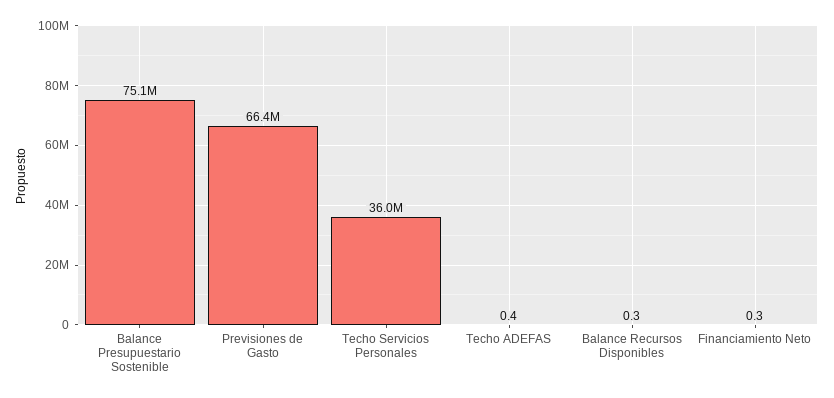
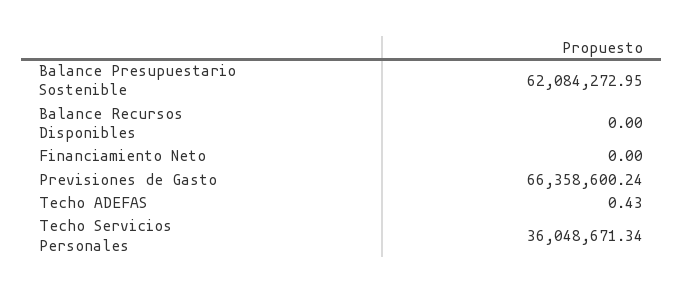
  {
-   "Balance Presupuestario Sostenible": 75100000,
+   "Balance Presupuestario Sostenible": 62084272.95,
    "Previsiones de Gasto": 66358600.24,
    "Techo Servicios Personales": 36048671.34,
    "Techo ADEFAS": 0.43,
-   "Balance Recursos Disponibles": 0.3,
+   "Balance Recursos Disponibles": 0,
-   "Financiamiento Neto": 0.3
+   "Financiamiento Neto": 0
  }

